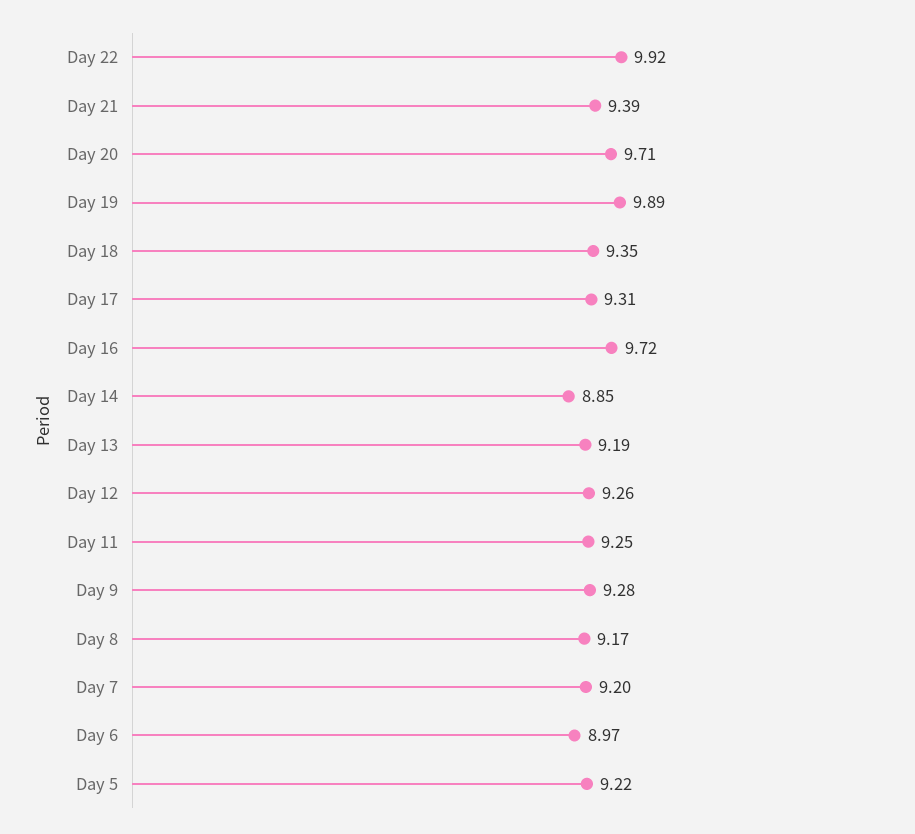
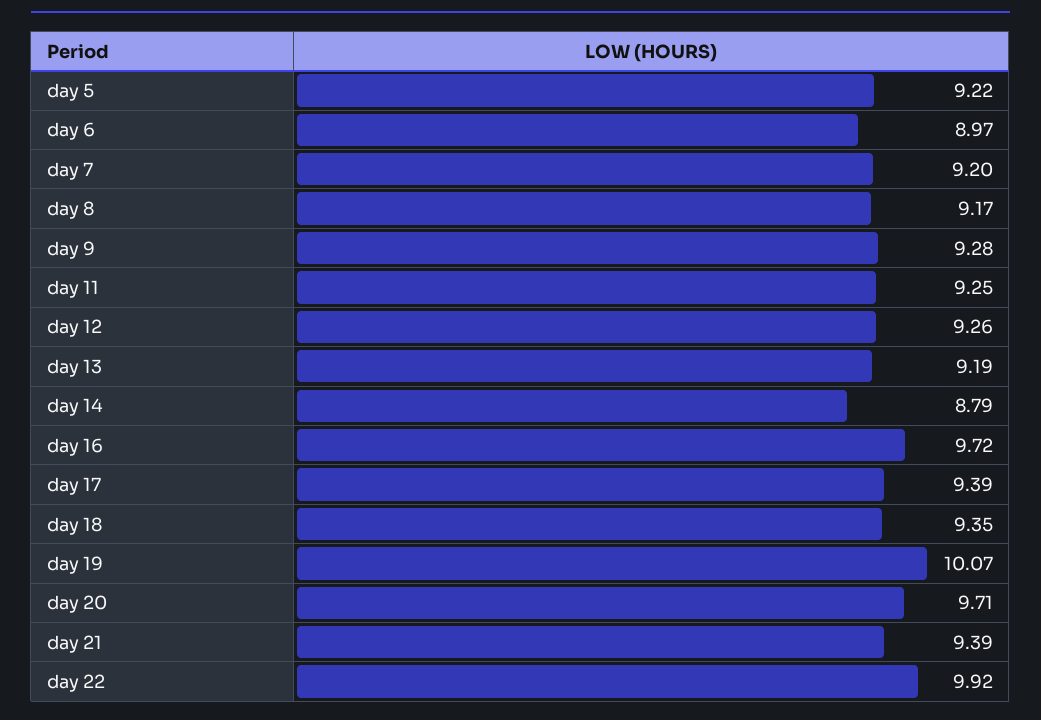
  {
    "Day 22": 9.92,
    "Day 21": 9.39,
    "Day 20": 9.71,
-   "Day 19": 9.89,
+   "Day 19": 10.07,
    "Day 18": 9.35,
-   "Day 17": 9.31,
+   "Day 17": 9.39,
    "Day 16": 9.72,
-   "Day 14": 8.85,
+   "Day 14": 8.79,
    "Day 13": 9.19,
    "Day 12": 9.26,
    "Day 11": 9.25,
    "Day 9": 9.28,
    "Day 8": 9.17,
    "Day 7": 9.2,
    "Day 6": 8.97,
    "Day 5": 9.22
  }

